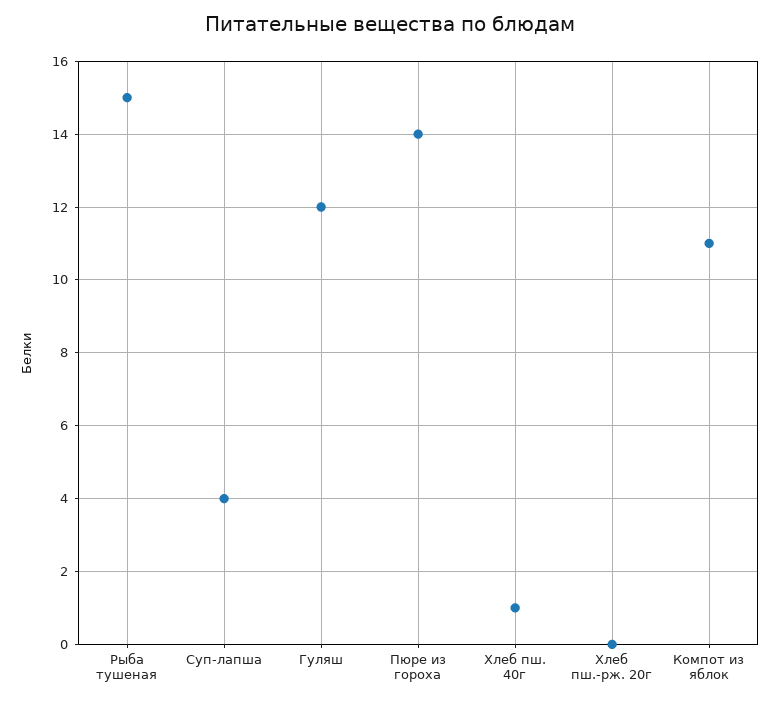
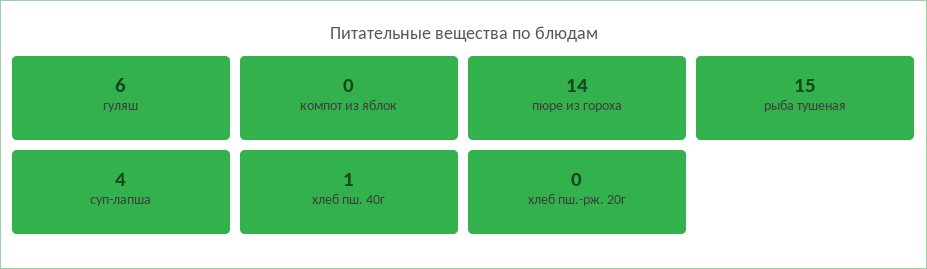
  {
    "Рыба тушеная": 15,
    "Суп-лапша": 4,
-   "Гуляш": 12,
+   "Гуляш": 6,
    "Пюре из гороха": 14,
    "Хлеб пш. 40г": 1,
    "Хлеб пш.-рж. 20г": 0,
-   "Компот из яблок": 11
+   "Компот из яблок": 0
  }

